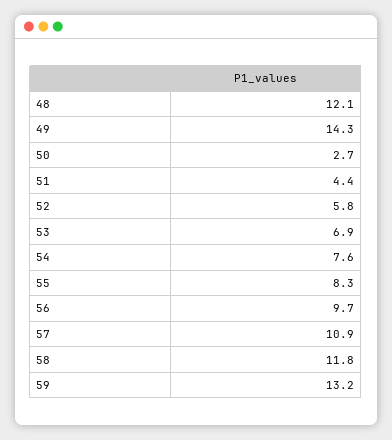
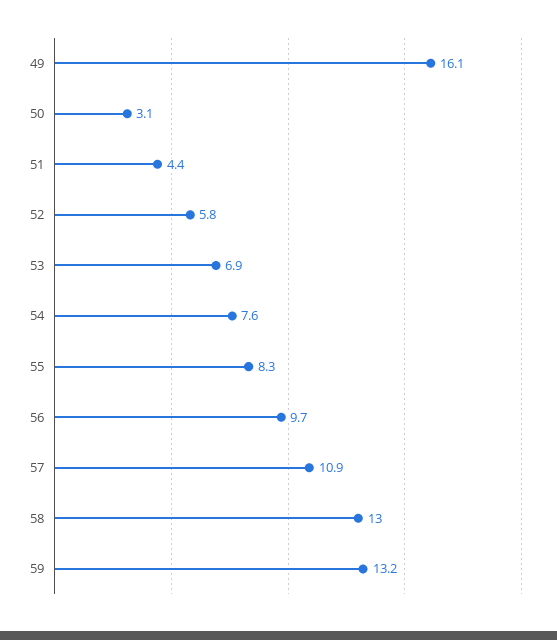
  {
-   "48": 12.1,
-   "49": 14.3,
+   "49": 16.1,
-   "50": 2.7,
+   "50": 3.1,
    "51": 4.4,
    "52": 5.8,
    "53": 6.9,
    "54": 7.6,
    "55": 8.3,
    "56": 9.7,
    "57": 10.9,
-   "58": 11.8,
+   "58": 13,
    "59": 13.2
  }

